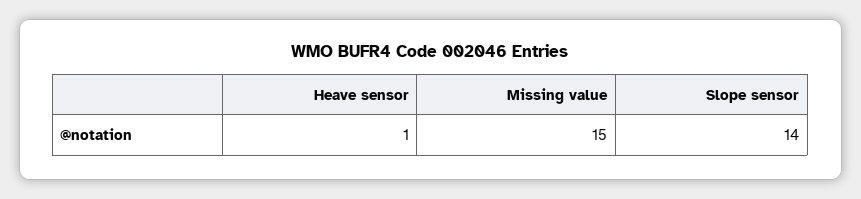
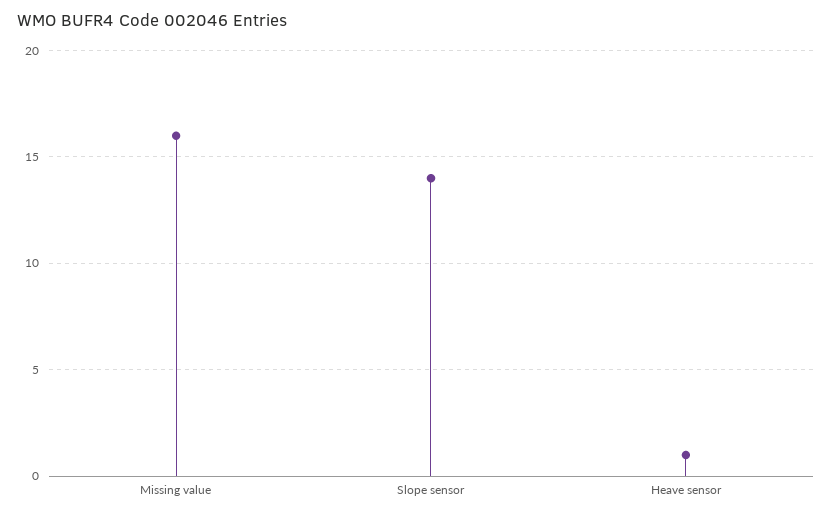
  {
    "Heave sensor": 1,
-   "Missing value": 15,
+   "Missing value": 16,
    "Slope sensor": 14
  }

